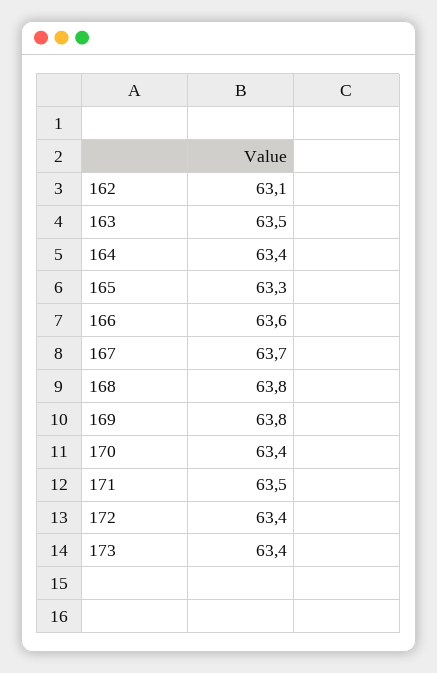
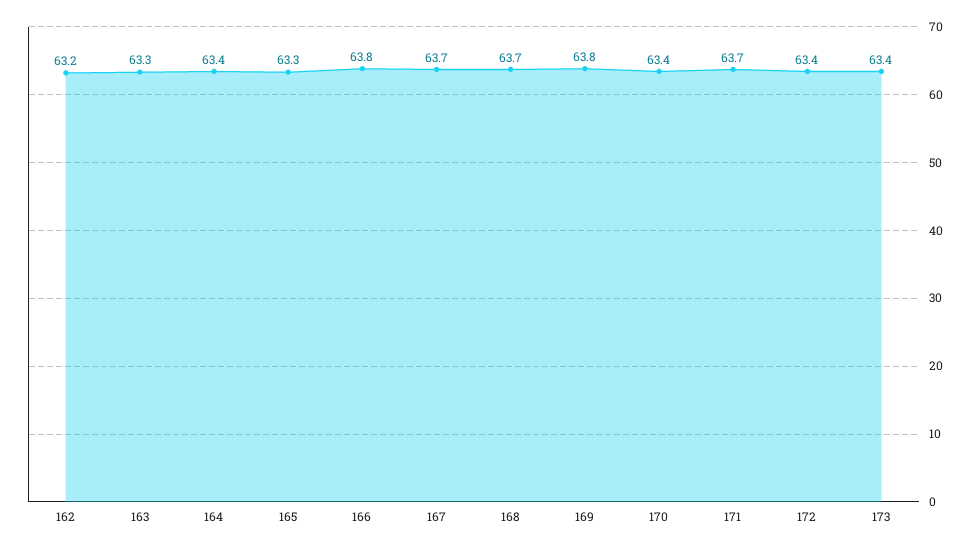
  {
-   "162": 63.1,
+   "162": 63.2,
-   "163": 63.5,
+   "163": 63.3,
    "164": 63.4,
    "165": 63.3,
-   "166": 63.6,
+   "166": 63.8,
    "167": 63.7,
-   "168": 63.8,
+   "168": 63.7,
    "169": 63.8,
    "170": 63.4,
-   "171": 63.5,
+   "171": 63.7,
    "172": 63.4,
    "173": 63.4
  }

